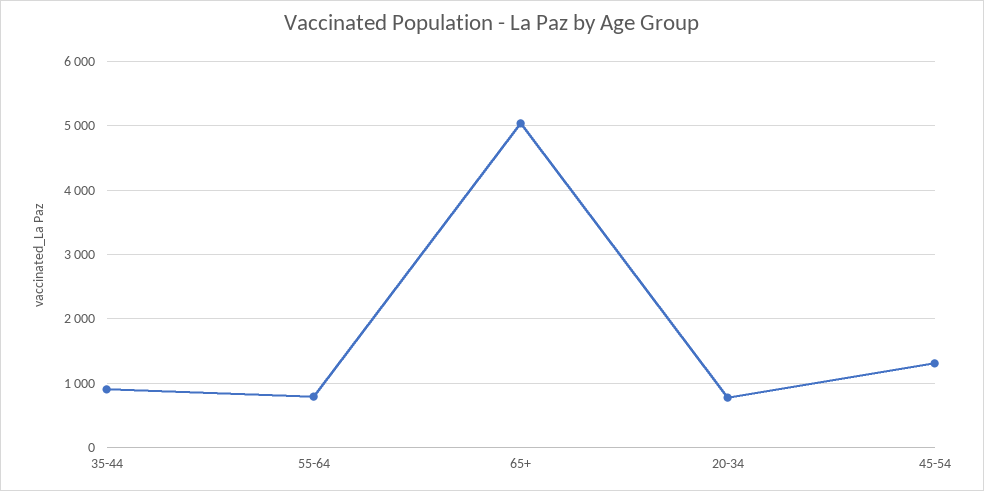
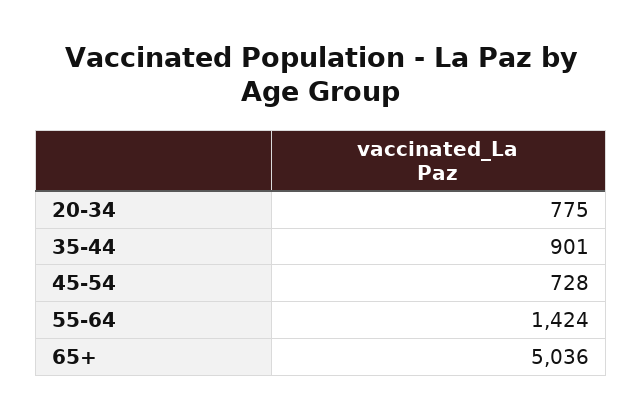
  {
    "35-44": 901,
-   "55-64": 800,
+   "55-64": 1424,
    "65+": 5036,
    "20-34": 775,
-   "45-54": 1300
+   "45-54": 728
  }

